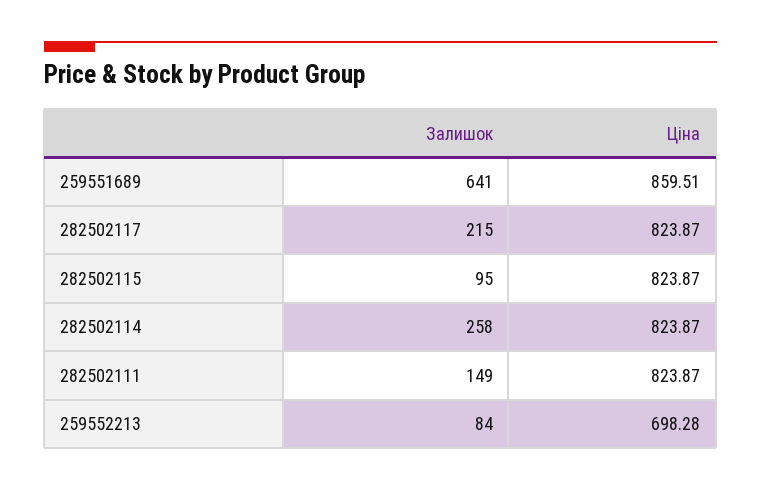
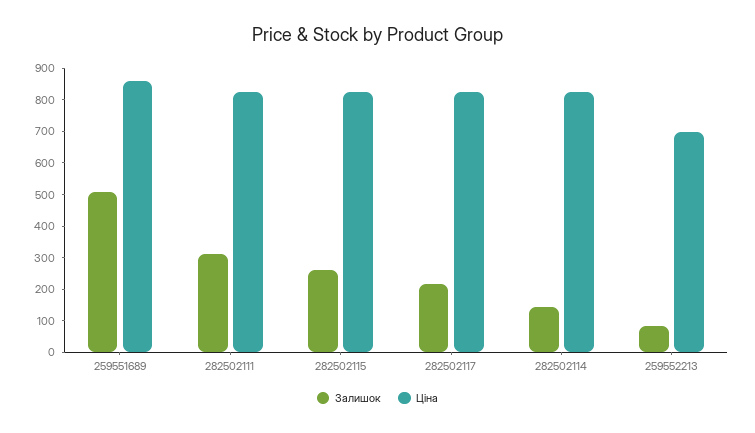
  {
    "Залишок": {
-     "259551689": 641,
+     "259551689": 500,
      "282502117": 215,
-     "282502115": 95,
+     "282502115": 250,
-     "282502114": 258,
+     "282502114": 150,
-     "282502111": 149,
+     "282502111": 300,
      "259552213": 84
    },
    "Ціна": {
      "259551689": 859.51,
      "282502117": 823.87,
      "282502115": 823.87,
      "282502114": 823.87,
      "282502111": 823.87,
      "259552213": 698.28
    }
  }

